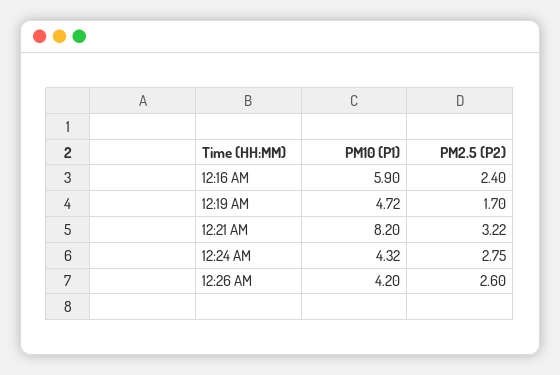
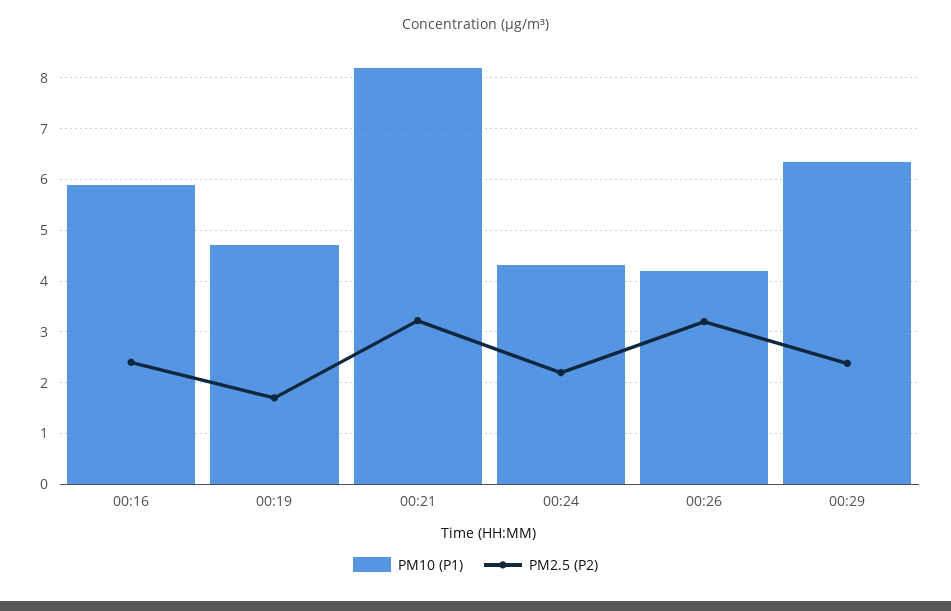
  {
    "PM10 (P1)": {
      "12:16 AM": 5.9,
      "12:19 AM": 4.72,
      "12:21 AM": 8.2,
      "12:24 AM": 4.32,
-     "12:26 AM": 4.2
+     "12:26 AM": 4.2,
+     "00:29": 6.4
    },
    "PM2.5 (P2)": {
      "12:16 AM": 2.4,
      "12:19 AM": 1.7,
      "12:21 AM": 3.22,
-     "12:24 AM": 2.75,
+     "12:24 AM": 2.2,
-     "12:26 AM": 2.6
+     "12:26 AM": 3.2,
+     "00:29": 2.4
    }
  }

